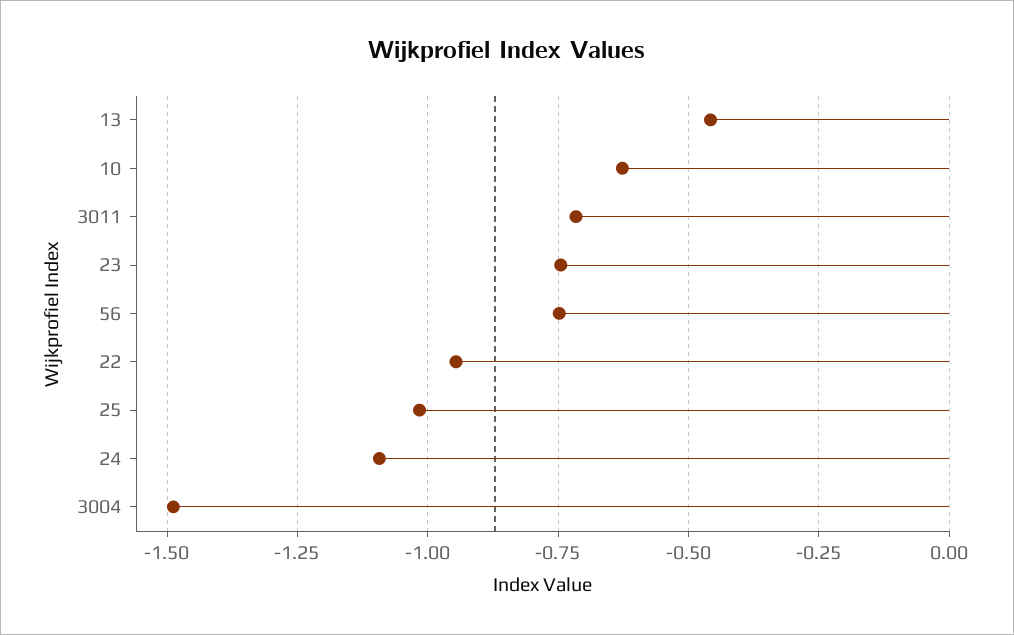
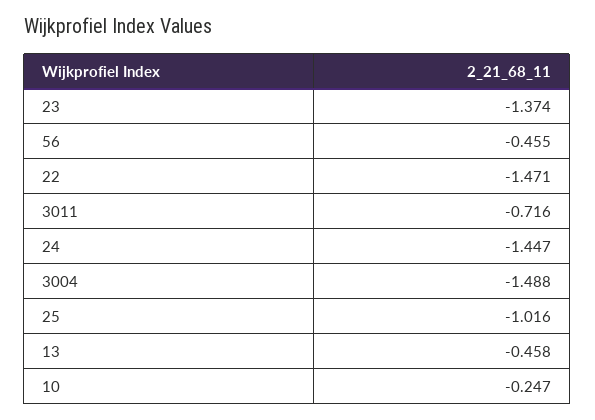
  {
    "13": -0.458,
-   "10": -0.625,
+   "10": -0.247,
    "3011": -0.716,
-   "23": -0.75,
+   "23": -1.374,
-   "56": -0.75,
+   "56": -0.455,
-   "22": -0.95,
+   "22": -1.471,
    "25": -1.016,
-   "24": -1.1,
+   "24": -1.447,
    "3004": -1.488
  }

